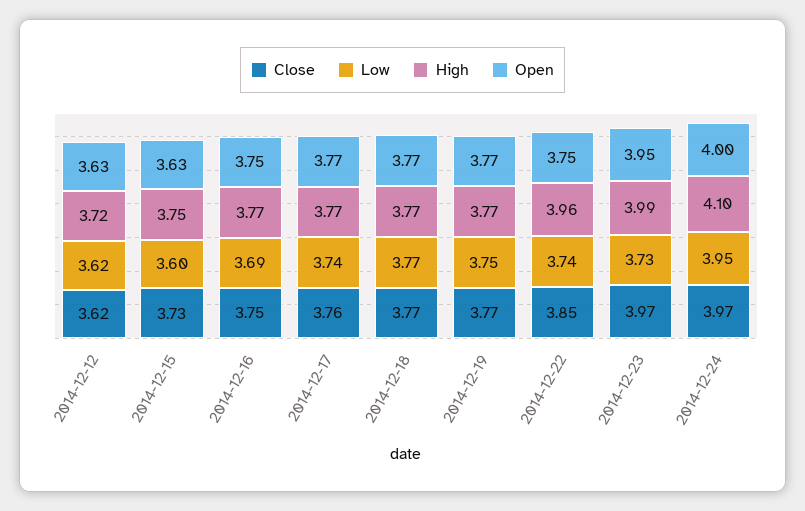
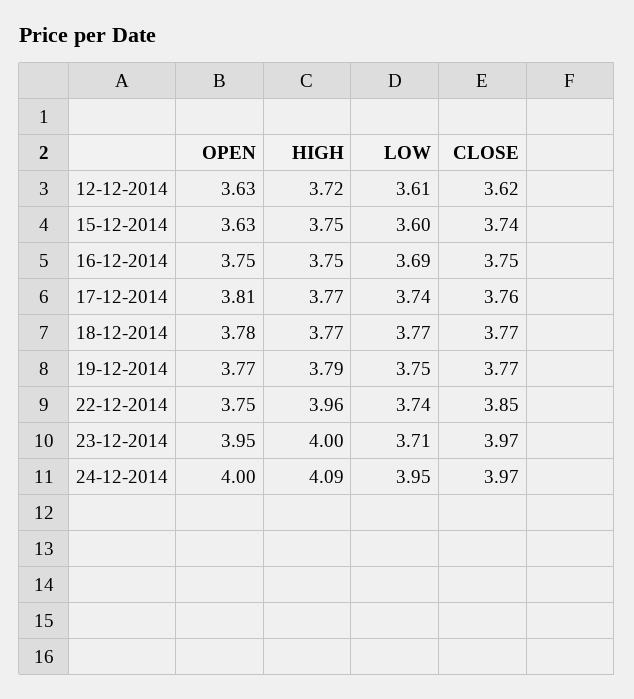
  {
    "Close": {
      "2014-12-12": 3.62,
-     "2014-12-15": 3.73,
+     "2014-12-15": 3.74,
      "2014-12-16": 3.75,
      "2014-12-17": 3.76,
      "2014-12-18": 3.77,
      "2014-12-19": 3.77,
      "2014-12-22": 3.85,
      "2014-12-23": 3.97,
      "2014-12-24": 3.97
    },
    "Low": {
-     "2014-12-12": 3.62,
+     "2014-12-12": 3.61,
      "2014-12-15": 3.6,
      "2014-12-16": 3.69,
      "2014-12-17": 3.74,
      "2014-12-18": 3.77,
      "2014-12-19": 3.75,
      "2014-12-22": 3.74,
-     "2014-12-23": 3.73,
+     "2014-12-23": 3.71,
      "2014-12-24": 3.95
    },
    "High": {
      "2014-12-12": 3.72,
      "2014-12-15": 3.75,
-     "2014-12-16": 3.77,
+     "2014-12-16": 3.75,
      "2014-12-17": 3.77,
      "2014-12-18": 3.77,
-     "2014-12-19": 3.77,
+     "2014-12-19": 3.79,
      "2014-12-22": 3.96,
-     "2014-12-23": 3.99,
+     "2014-12-23": 4,
-     "2014-12-24": 4.1
+     "2014-12-24": 4.09
    },
    "Open": {
      "2014-12-12": 3.63,
      "2014-12-15": 3.63,
      "2014-12-16": 3.75,
-     "2014-12-17": 3.77,
+     "2014-12-17": 3.81,
-     "2014-12-18": 3.77,
+     "2014-12-18": 3.78,
      "2014-12-19": 3.77,
      "2014-12-22": 3.75,
      "2014-12-23": 3.95,
      "2014-12-24": 4
    }
  }

